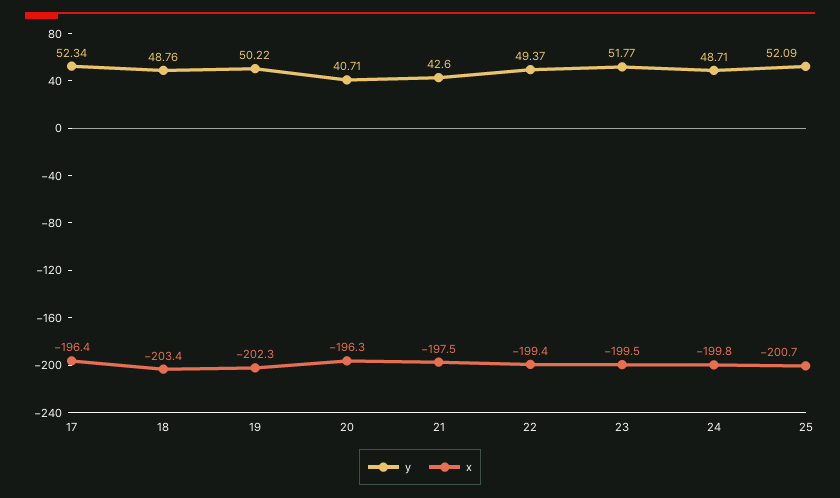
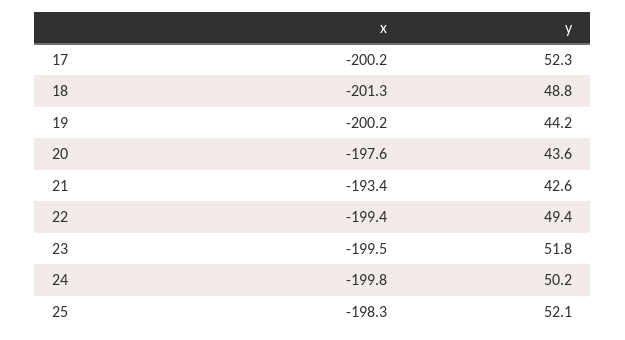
  {
    "y": {
      "17": 52.34,
      "18": 48.76,
-     "19": 50.22,
+     "19": 44.2,
-     "20": 40.71,
+     "20": 43.6,
      "21": 42.6,
      "22": 49.37,
      "23": 51.77,
-     "24": 48.71,
+     "24": 50.2,
      "25": 52.09
    },
    "x": {
-     "17": -196.4,
+     "17": -200.2,
-     "18": -203.4,
+     "18": -201.3,
-     "19": -202.3,
+     "19": -200.2,
-     "20": -196.3,
+     "20": -197.6,
-     "21": -197.5,
+     "21": -193.4,
      "22": -199.4,
      "23": -199.5,
      "24": -199.8,
-     "25": -200.7
+     "25": -198.3
    }
  }

